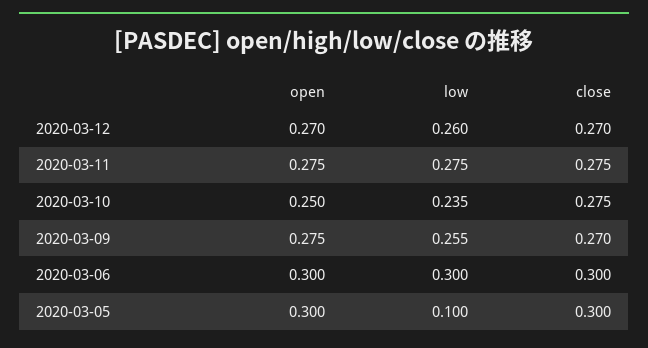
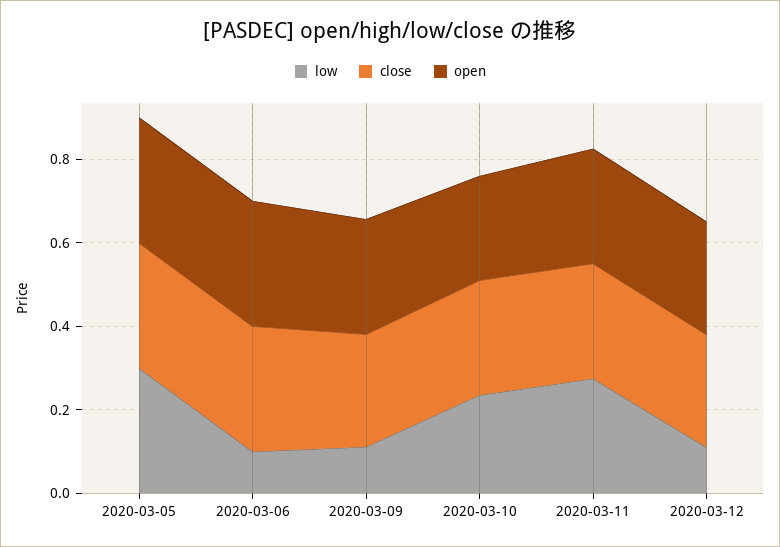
  {
    "open": {
      "2020-03-12": 0.27,
      "2020-03-11": 0.275,
      "2020-03-10": 0.25,
      "2020-03-09": 0.275,
      "2020-03-06": 0.3,
      "2020-03-05": 0.3
    },
    "low": {
-     "2020-03-12": 0.26,
+     "2020-03-12": 0.1,
      "2020-03-11": 0.275,
      "2020-03-10": 0.235,
-     "2020-03-09": 0.255,
+     "2020-03-09": 0.1,
-     "2020-03-06": 0.3,
+     "2020-03-06": 0.1,
-     "2020-03-05": 0.1
+     "2020-03-05": 0.3
    },
    "close": {
      "2020-03-12": 0.27,
      "2020-03-11": 0.275,
      "2020-03-10": 0.275,
      "2020-03-09": 0.27,
      "2020-03-06": 0.3,
      "2020-03-05": 0.3
    }
  }

